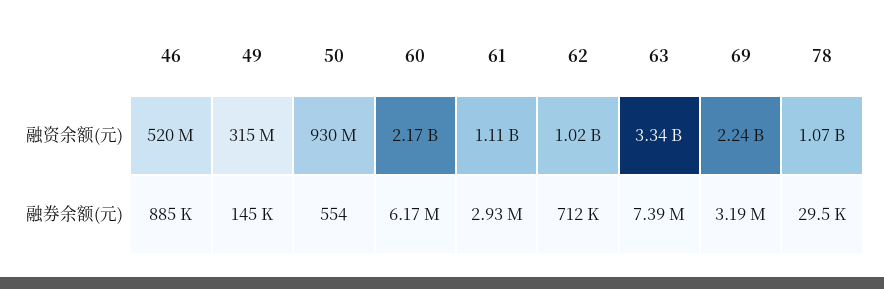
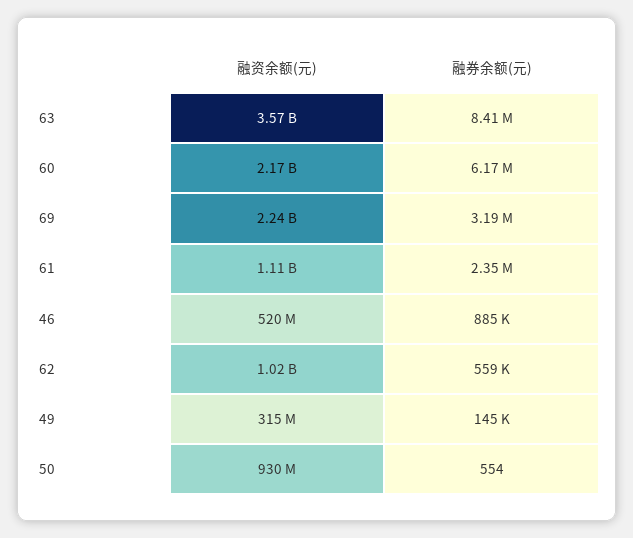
  {
    "46": {
      "融资余额(元)": 520000000,
      "融券余额(元)": 885000
    },
    "49": {
      "融资余额(元)": 315000000,
      "融券余额(元)": 145000
    },
    "50": {
      "融资余额(元)": 930000000,
      "融券余额(元)": 554
    },
    "60": {
      "融资余额(元)": 2170000000,
      "融券余额(元)": 6170000
    },
    "61": {
      "融资余额(元)": 1110000000,
-     "融券余额(元)": 2930000
+     "融券余额(元)": 2350000
    },
    "62": {
      "融资余额(元)": 1020000000,
-     "融券余额(元)": 712000
+     "融券余额(元)": 559000
    },
    "63": {
-     "融资余额(元)": 3340000000,
+     "融资余额(元)": 3570000000,
-     "融券余额(元)": 7390000
+     "融券余额(元)": 8410000
    },
    "69": {
      "融资余额(元)": 2240000000,
      "融券余额(元)": 3190000
-   },
+   }
-   "78": {
-     "融资余额(元)": 1070000000,
-     "融券余额(元)": 29500
-   }
  }

